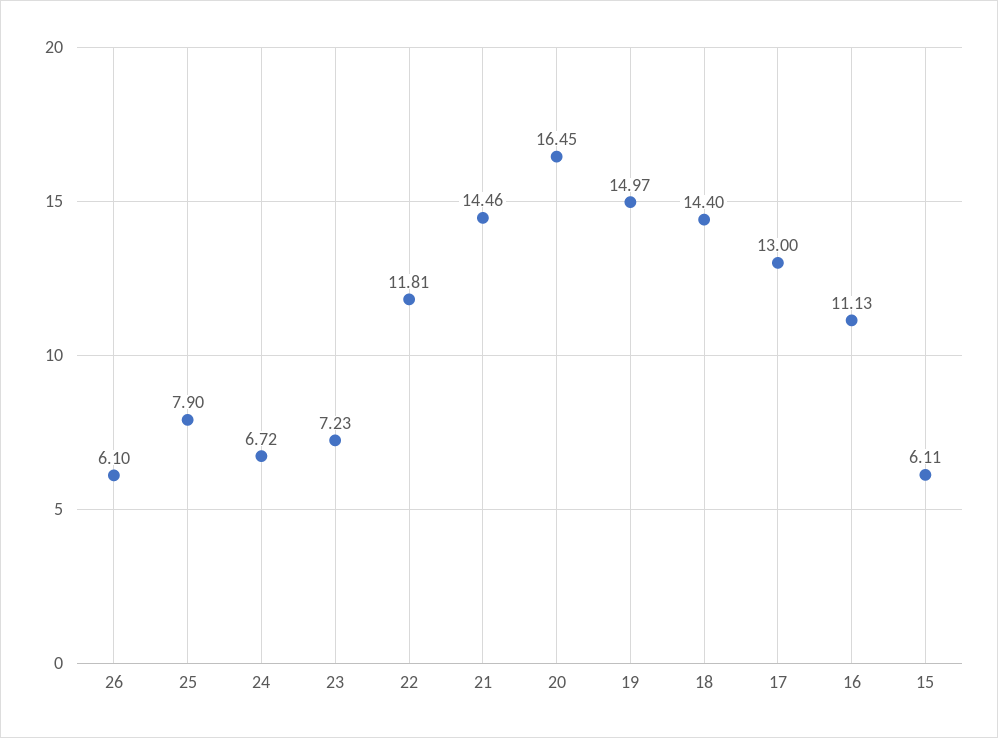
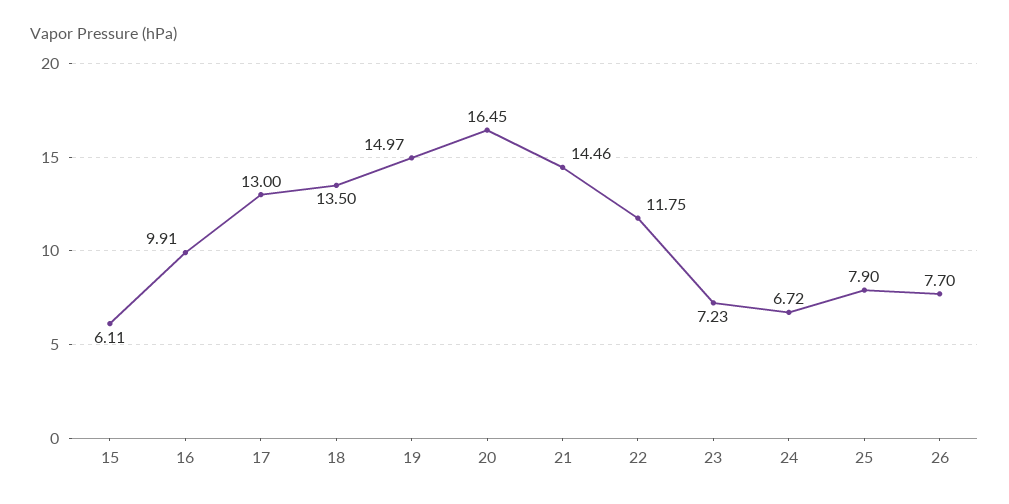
  {
-   "26": 6.1,
+   "26": 7.7,
    "25": 7.9,
    "24": 6.72,
    "23": 7.23,
-   "22": 11.81,
+   "22": 11.75,
    "21": 14.46,
    "20": 16.45,
    "19": 14.97,
-   "18": 14.4,
+   "18": 13.5,
    "17": 13,
-   "16": 11.13,
+   "16": 9.91,
    "15": 6.11
  }

